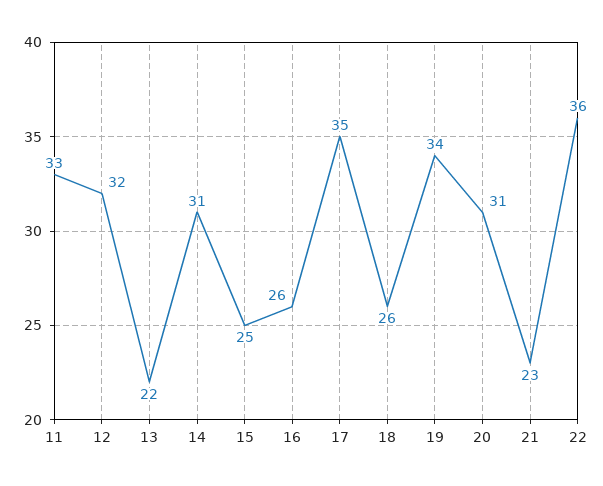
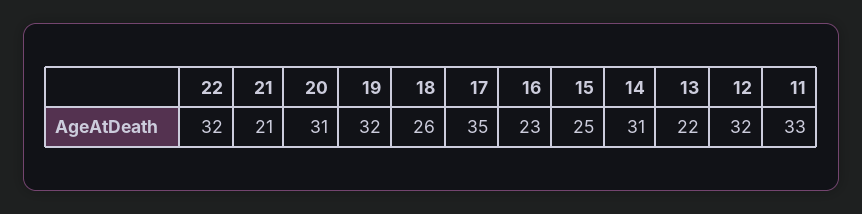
  {
    "11": 33,
    "12": 32,
    "13": 22,
    "14": 31,
    "15": 25,
-   "16": 26,
+   "16": 23,
    "17": 35,
    "18": 26,
-   "19": 34,
+   "19": 32,
    "20": 31,
-   "21": 23,
+   "21": 21,
-   "22": 36
+   "22": 32
  }

